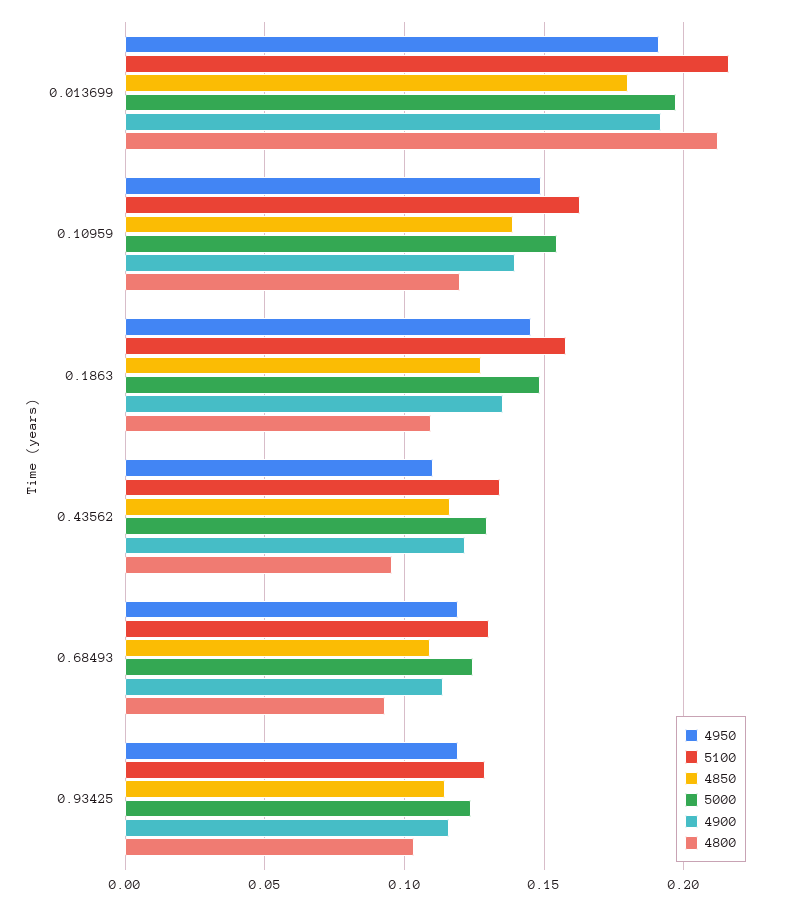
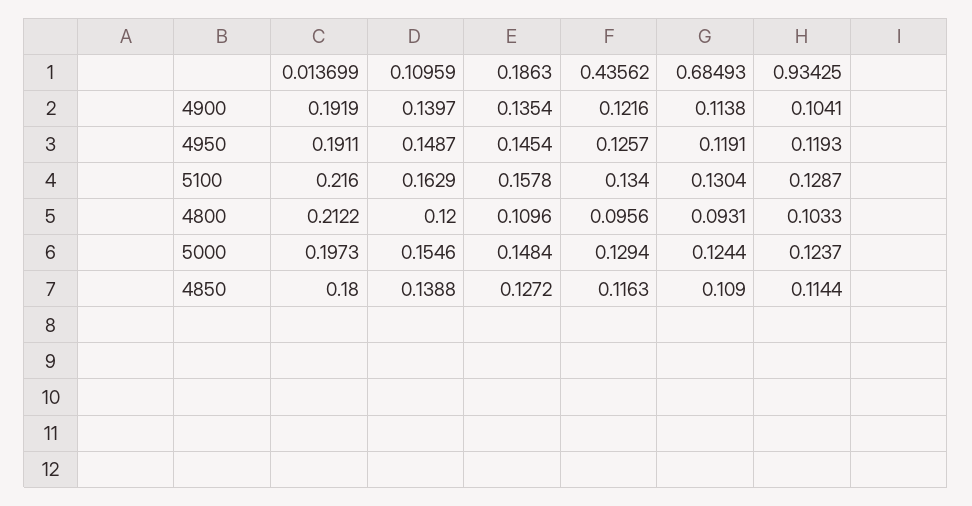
  {
    "4950": {
      "0.013699": 0.1911,
      "0.10959": 0.1487,
      "0.1863": 0.1454,
-     "0.43562": 0.11,
+     "0.43562": 0.1257,
      "0.68493": 0.1191,
      "0.93425": 0.1193
    },
    "5100": {
      "0.013699": 0.216,
      "0.10959": 0.1629,
      "0.1863": 0.1578,
      "0.43562": 0.134,
      "0.68493": 0.1304,
      "0.93425": 0.1287
    },
    "4850": {
      "0.013699": 0.18,
      "0.10959": 0.1388,
      "0.1863": 0.1272,
      "0.43562": 0.1163,
      "0.68493": 0.109,
      "0.93425": 0.1144
    },
    "5000": {
      "0.013699": 0.1973,
      "0.10959": 0.1546,
      "0.1863": 0.1484,
      "0.43562": 0.1294,
      "0.68493": 0.1244,
      "0.93425": 0.1237
    },
    "4900": {
      "0.013699": 0.1919,
      "0.10959": 0.1397,
      "0.1863": 0.1354,
      "0.43562": 0.1216,
      "0.68493": 0.1138,
-     "0.93425": 0.115
+     "0.93425": 0.1041
    },
    "4800": {
      "0.013699": 0.2122,
      "0.10959": 0.12,
      "0.1863": 0.1096,
      "0.43562": 0.0956,
      "0.68493": 0.0931,
      "0.93425": 0.1033
    }
  }

